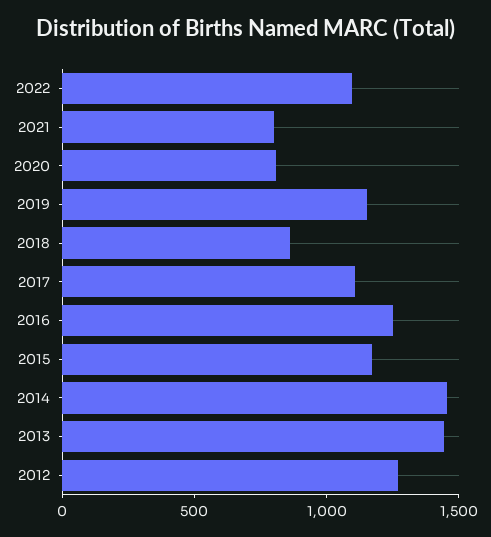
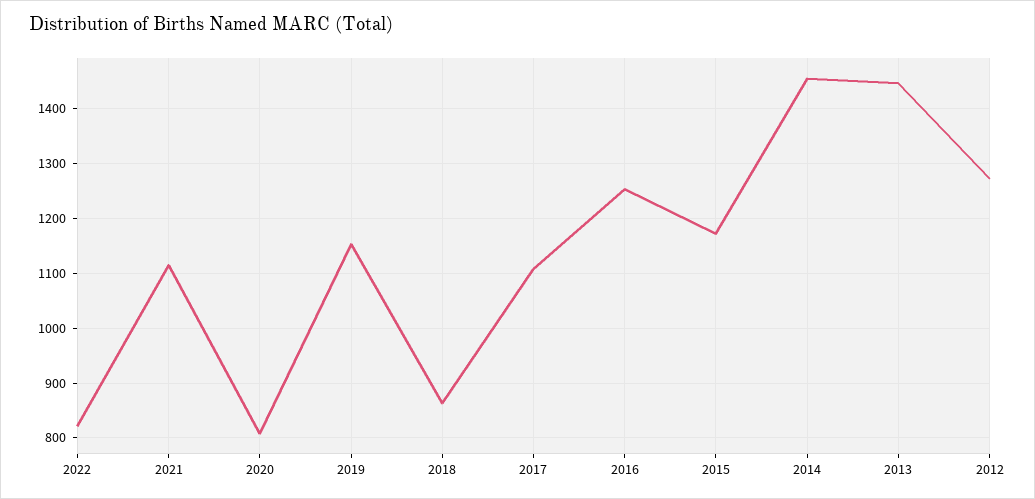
  {
-   "2022": 1100,
+   "2022": 820,
-   "2021": 800,
+   "2021": 1120,
    "2020": 800,
    "2019": 1160,
    "2018": 860,
    "2017": 1100,
    "2016": 1260,
    "2015": 1180,
    "2014": 1460,
    "2013": 1440,
    "2012": 1280
  }

